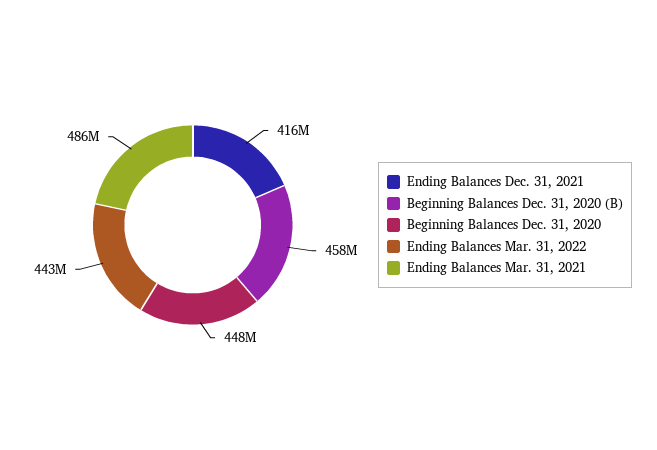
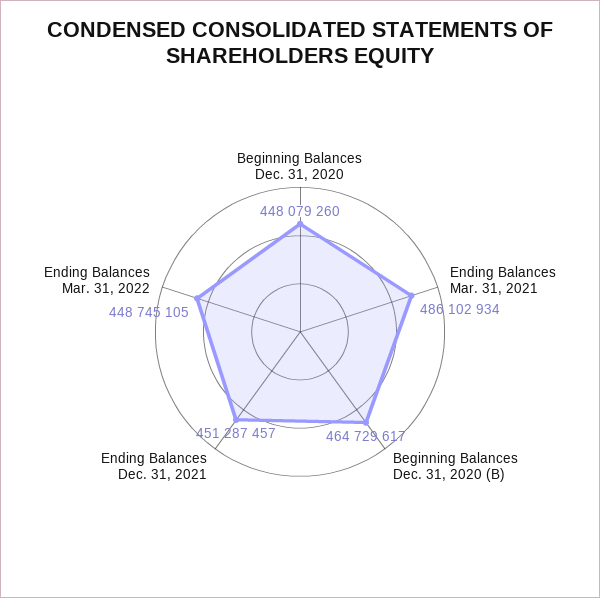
  {
-   "Ending Balances Dec. 31, 2021": 416000000,
+   "Ending Balances Dec. 31, 2021": 451287457,
-   "Beginning Balances Dec. 31, 2020 (B)": 458000000,
+   "Beginning Balances Dec. 31, 2020 (B)": 464729617,
    "Beginning Balances Dec. 31, 2020": 448079260,
-   "Ending Balances Mar. 31, 2022": 443000000,
+   "Ending Balances Mar. 31, 2022": 448745105,
    "Ending Balances Mar. 31, 2021": 486102934
  }

